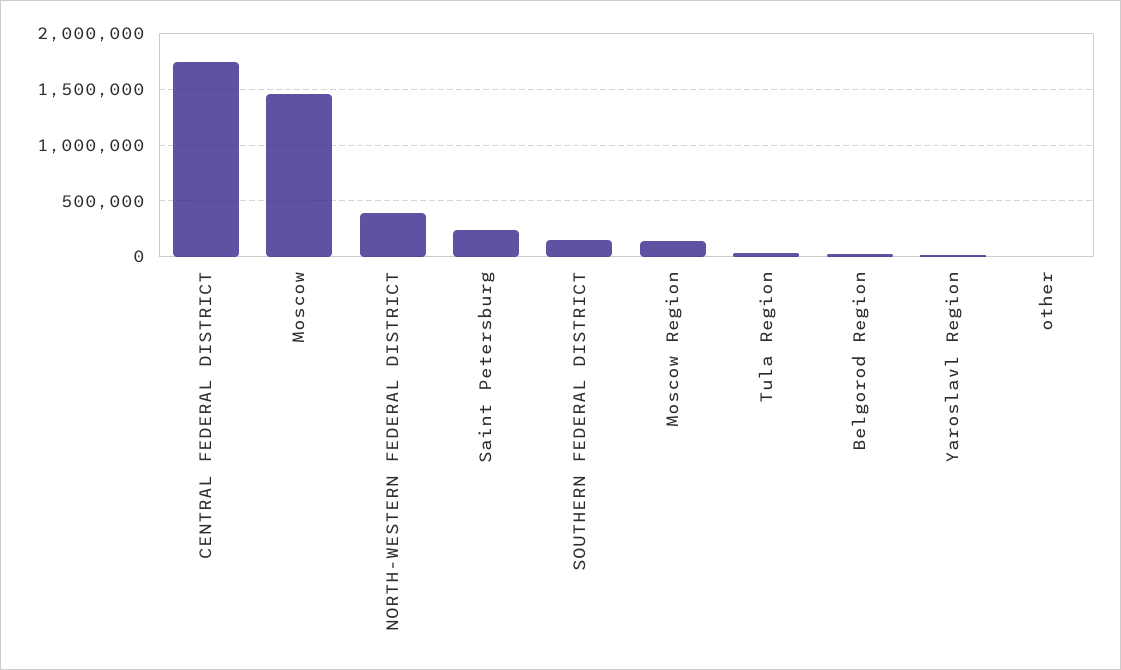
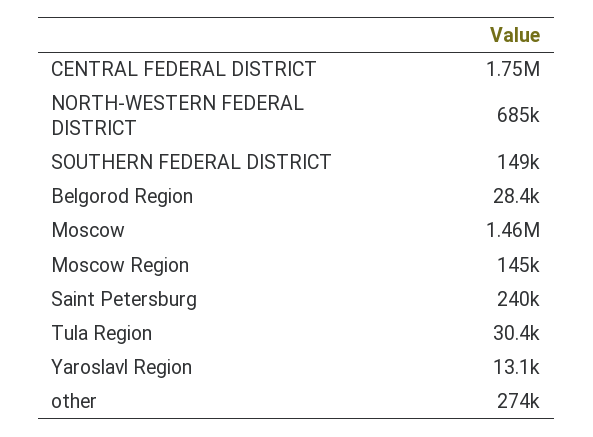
  {
    "CENTRAL FEDERAL DISTRICT": 1750000,
    "Moscow": 1460000,
-   "NORTH-WESTERN FEDERAL DISTRICT": 400000,
+   "NORTH-WESTERN FEDERAL DISTRICT": 685000,
    "Saint Petersburg": 240000,
    "SOUTHERN FEDERAL DISTRICT": 149000,
    "Moscow Region": 145000,
    "Tula Region": 30400,
    "Belgorod Region": 28400,
    "Yaroslavl Region": 13100,
-   "other": 0
+   "other": 274000
  }

